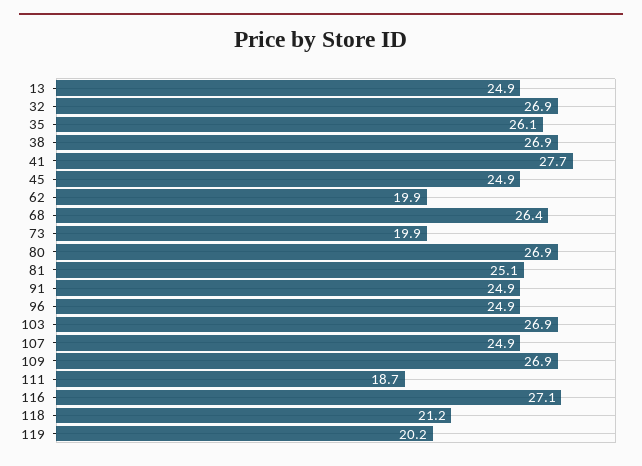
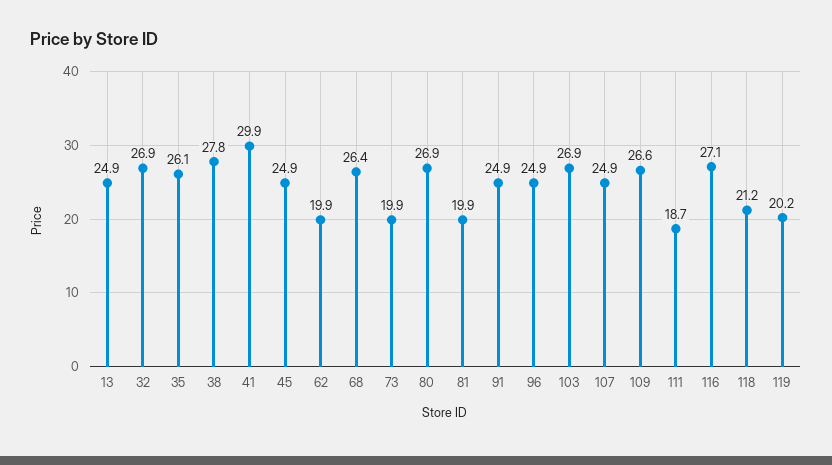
  {
    "13": 24.9,
    "32": 26.9,
    "35": 26.1,
-   "38": 26.9,
+   "38": 27.8,
-   "41": 27.7,
+   "41": 29.9,
    "45": 24.9,
    "62": 19.9,
    "68": 26.4,
    "73": 19.9,
    "80": 26.9,
-   "81": 25.1,
+   "81": 19.9,
    "91": 24.9,
    "96": 24.9,
    "103": 26.9,
    "107": 24.9,
-   "109": 26.9,
+   "109": 26.6,
    "111": 18.7,
    "116": 27.1,
    "118": 21.2,
    "119": 20.2
  }

